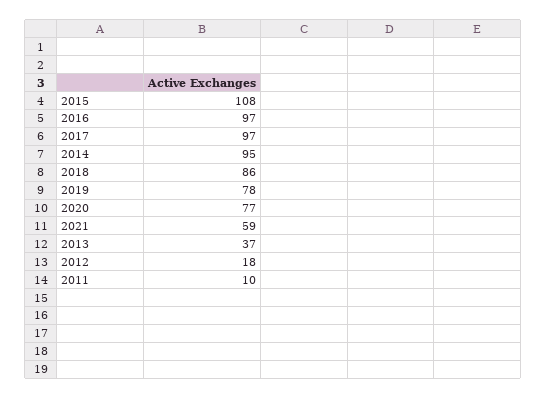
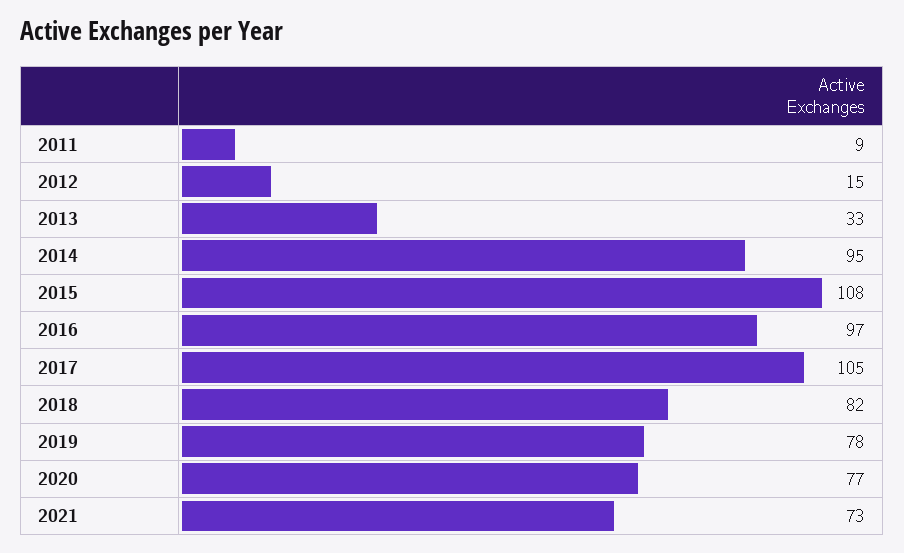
  {
    "2015": 108,
    "2016": 97,
-   "2017": 97,
+   "2017": 105,
    "2014": 95,
-   "2018": 86,
+   "2018": 82,
    "2019": 78,
    "2020": 77,
-   "2021": 59,
+   "2021": 73,
-   "2013": 37,
+   "2013": 33,
-   "2012": 18,
+   "2012": 15,
-   "2011": 10
+   "2011": 9
  }

